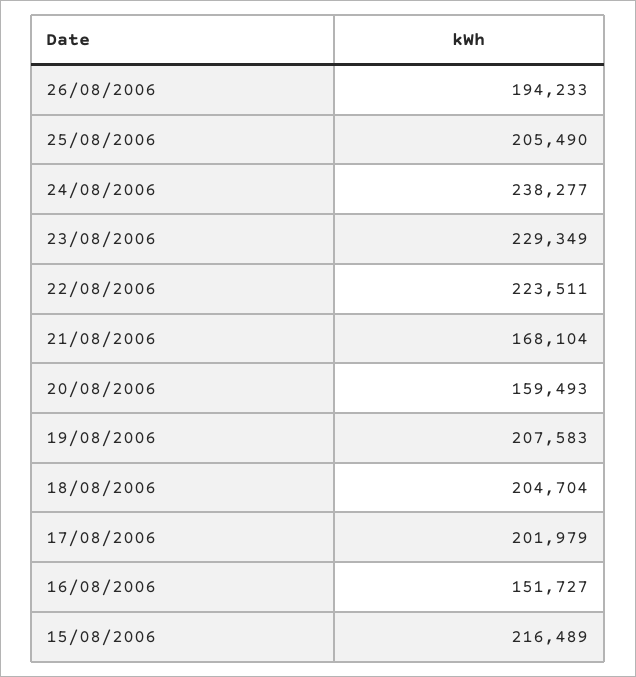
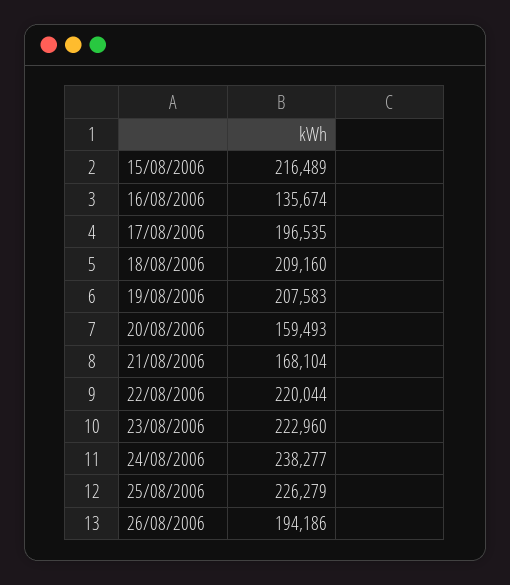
  {
-   "26/08/2006": 194233,
+   "26/08/2006": 194186,
-   "25/08/2006": 205490,
+   "25/08/2006": 226279,
    "24/08/2006": 238277,
-   "23/08/2006": 229349,
+   "23/08/2006": 222960,
-   "22/08/2006": 223511,
+   "22/08/2006": 220044,
    "21/08/2006": 168104,
    "20/08/2006": 159493,
    "19/08/2006": 207583,
-   "18/08/2006": 204704,
+   "18/08/2006": 209160,
-   "17/08/2006": 201979,
+   "17/08/2006": 196535,
-   "16/08/2006": 151727,
+   "16/08/2006": 135674,
    "15/08/2006": 216489
  }

